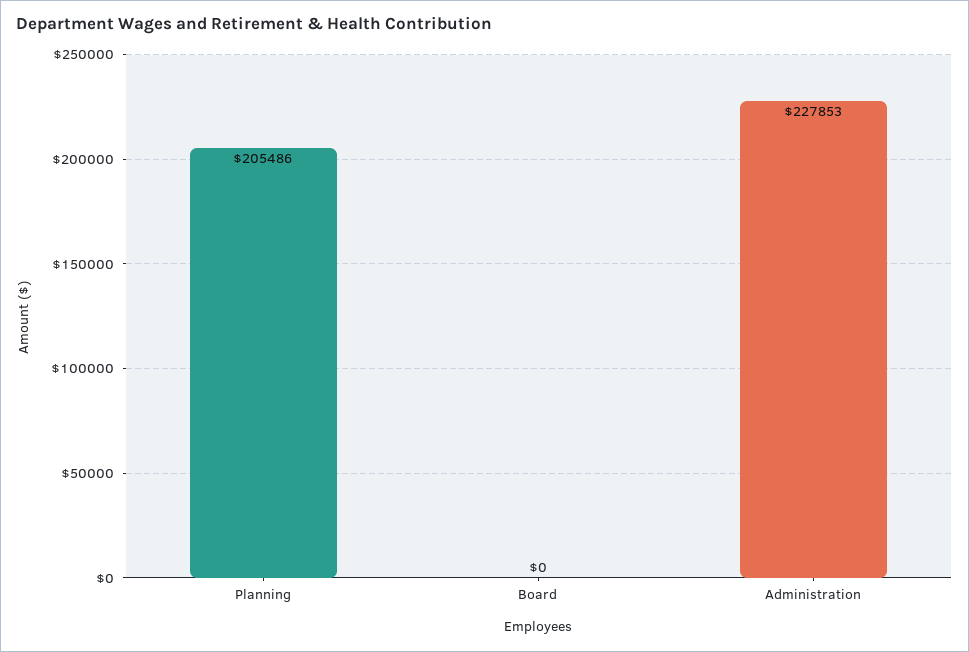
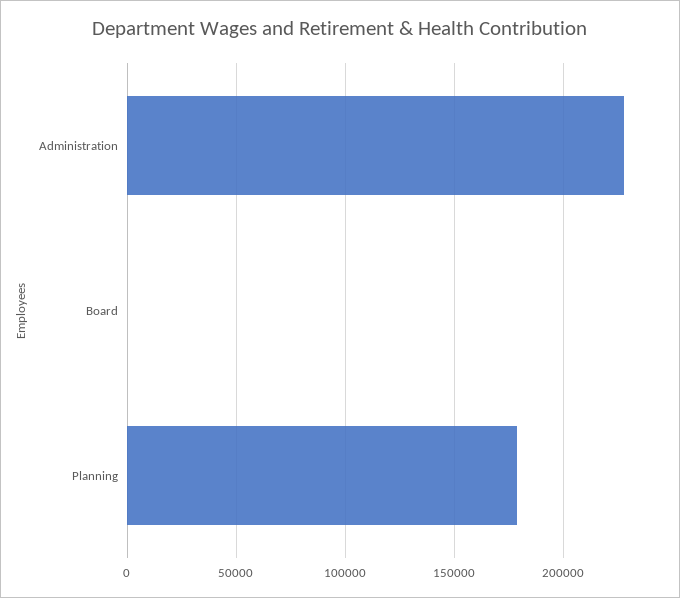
  {
-   "Planning": 205486,
+   "Planning": 180000,
    "Board": 0,
    "Administration": 227853
  }

